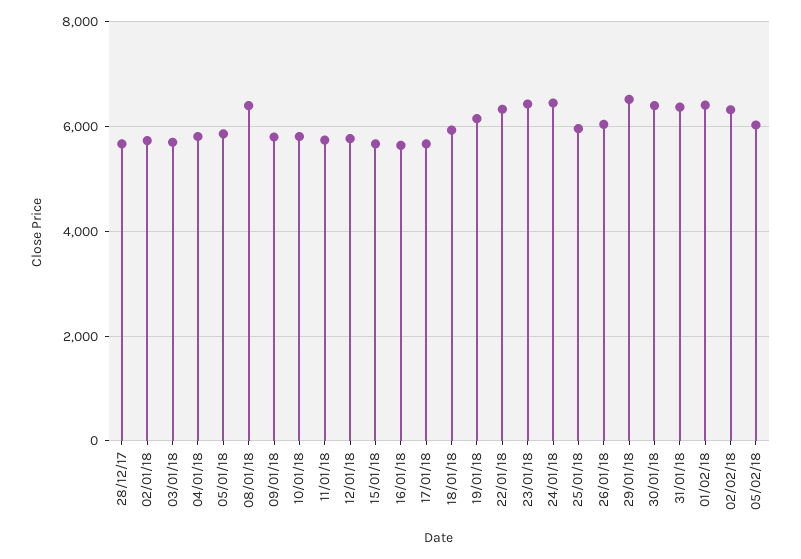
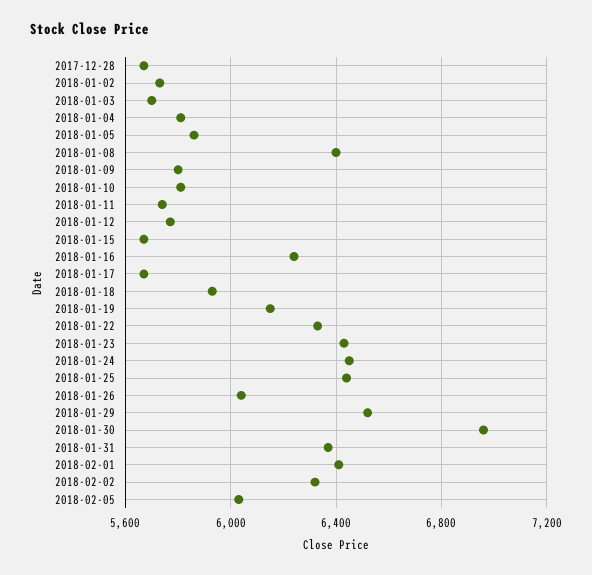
  {
    "28/12/17": 5650,
    "02/01/18": 5750,
    "03/01/18": 5700,
    "04/01/18": 5800,
    "05/01/18": 5850,
    "08/01/18": 6400,
    "09/01/18": 5800,
    "10/01/18": 5800,
    "11/01/18": 5750,
    "12/01/18": 5750,
    "15/01/18": 5650,
-   "16/01/18": 5600,
+   "16/01/18": 6250,
    "17/01/18": 5650,
    "18/01/18": 5950,
    "19/01/18": 6150,
    "22/01/18": 6350,
    "23/01/18": 6450,
    "24/01/18": 6450,
-   "25/01/18": 6000,
+   "25/01/18": 6450,
    "26/01/18": 6050,
    "29/01/18": 6500,
-   "30/01/18": 6400,
+   "30/01/18": 6950,
    "31/01/18": 6350,
    "01/02/18": 6400,
    "02/02/18": 6300,
    "05/02/18": 6050
  }

